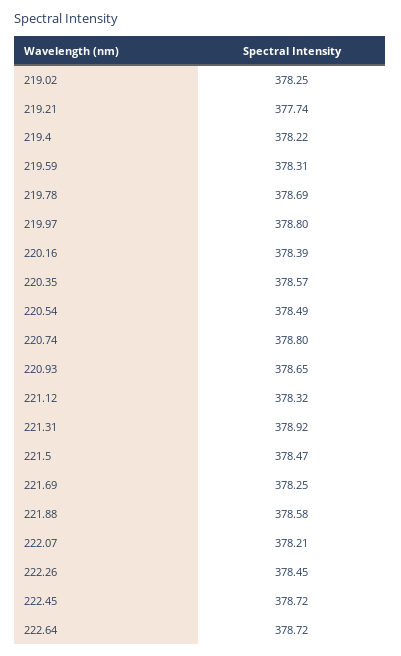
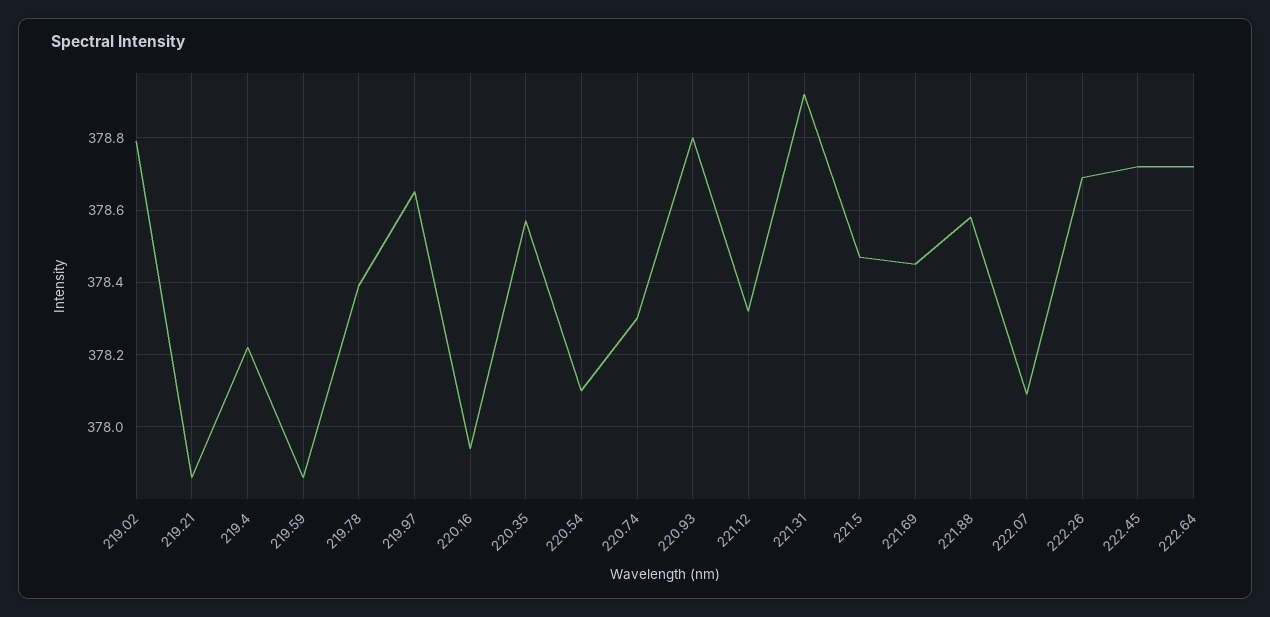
  {
-   "219.02": 378.25,
+   "219.02": 378.8,
-   "219.21": 377.74,
+   "219.21": 377.85,
    "219.4": 378.22,
-   "219.59": 378.31,
+   "219.59": 377.85,
-   "219.78": 378.69,
+   "219.78": 378.4,
-   "219.97": 378.8,
+   "219.97": 378.65,
-   "220.16": 378.39,
+   "220.16": 377.95,
    "220.35": 378.57,
-   "220.54": 378.49,
+   "220.54": 378.1,
-   "220.74": 378.8,
+   "220.74": 378.3,
-   "220.93": 378.65,
+   "220.93": 378.8,
    "221.12": 378.32,
    "221.31": 378.92,
    "221.5": 378.47,
-   "221.69": 378.25,
+   "221.69": 378.45,
    "221.88": 378.58,
-   "222.07": 378.21,
+   "222.07": 378.1,
-   "222.26": 378.45,
+   "222.26": 378.7,
    "222.45": 378.72,
    "222.64": 378.72
  }

